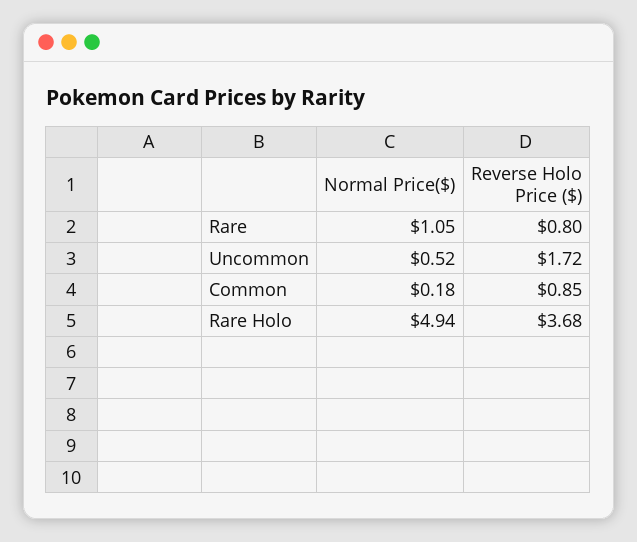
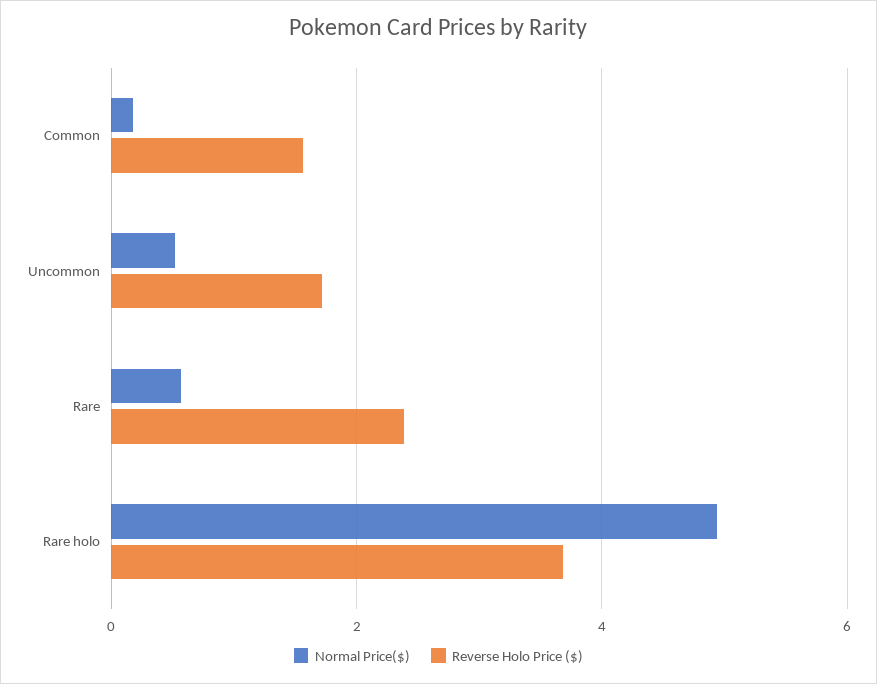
  {
    "Normal Price($)": {
-     "Rare": 1.05,
+     "Rare": 0.6,
      "Uncommon": 0.52,
      "Common": 0.18,
      "Rare Holo": 4.94
    },
    "Reverse Holo Price ($)": {
-     "Rare": 0.8,
+     "Rare": 2.4,
      "Uncommon": 1.72,
-     "Common": 0.85,
+     "Common": 1.6,
      "Rare Holo": 3.68
    }
  }

